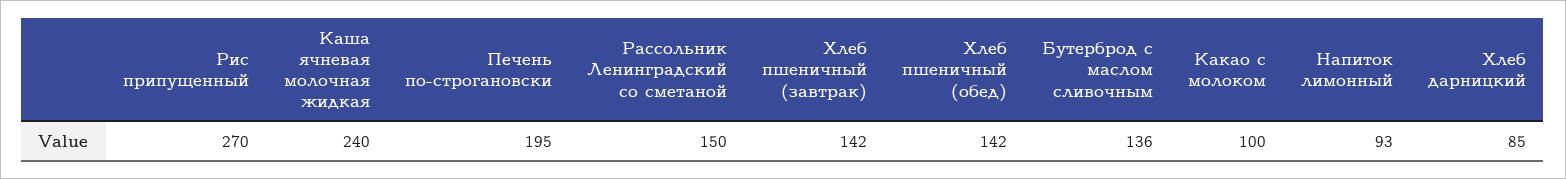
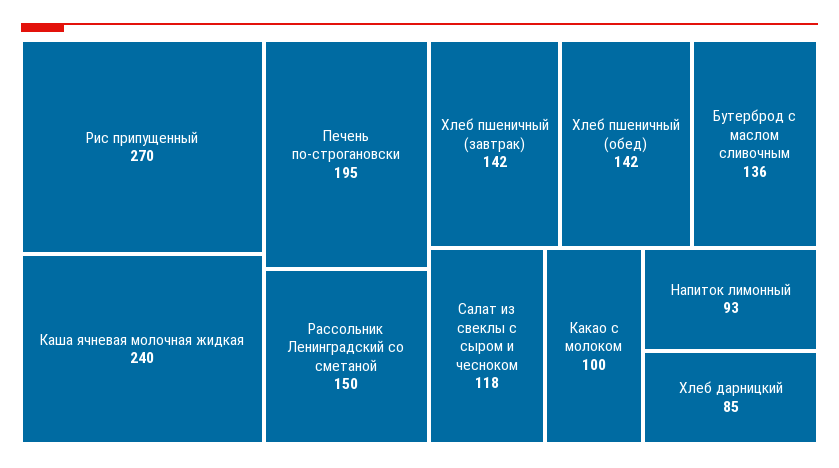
  {
    "Рис припущенный": 270,
    "Каша ячневая молочная жидкая": 240,
    "Печень по-строгановски": 195,
    "Рассольник Ленинградский со сметаной": 150,
    "Хлеб пшеничный (завтрак)": 142,
    "Хлеб пшеничный (обед)": 142,
    "Бутерброд с маслом сливочным": 136,
    "Какао с молоком": 100,
    "Напиток лимонный": 93,
-   "Хлеб дарницкий": 85
+   "Хлеб дарницкий": 85,
+   "Салат из свеклы с сыром и чесноком": 118
  }

